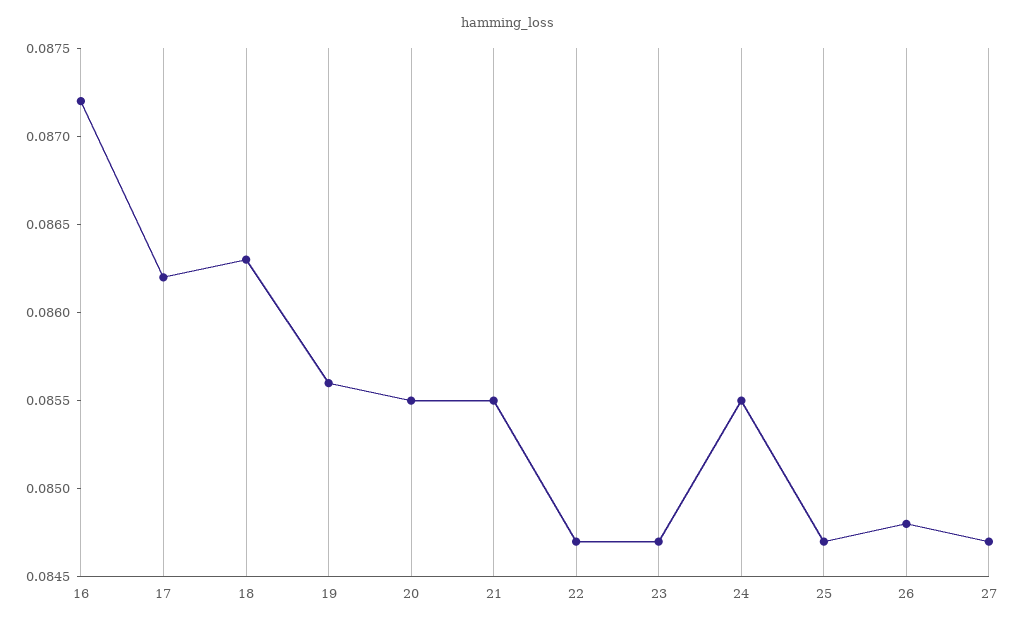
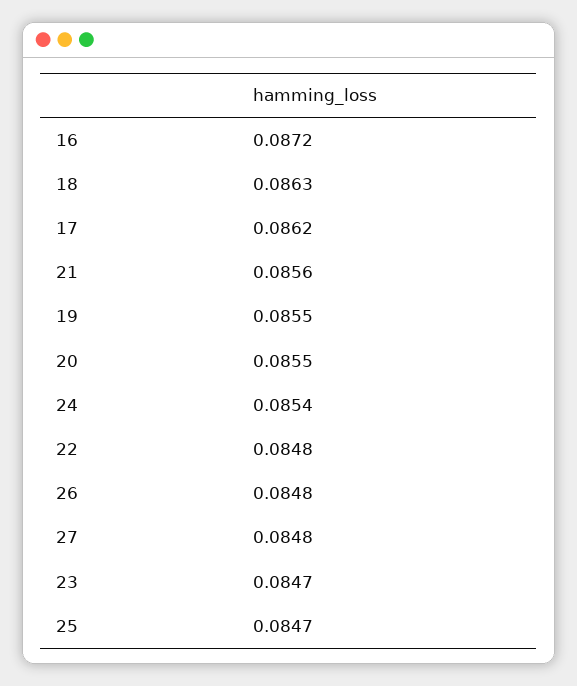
  {
    "16": 0.0872,
    "17": 0.0862,
    "18": 0.0863,
-   "19": 0.0856,
+   "19": 0.0855,
    "20": 0.0855,
-   "21": 0.0855,
+   "21": 0.0856,
-   "22": 0.0847,
+   "22": 0.0848,
    "23": 0.0847,
-   "24": 0.0855,
+   "24": 0.0854,
    "25": 0.0847,
    "26": 0.0848,
-   "27": 0.0847
+   "27": 0.0848
  }

